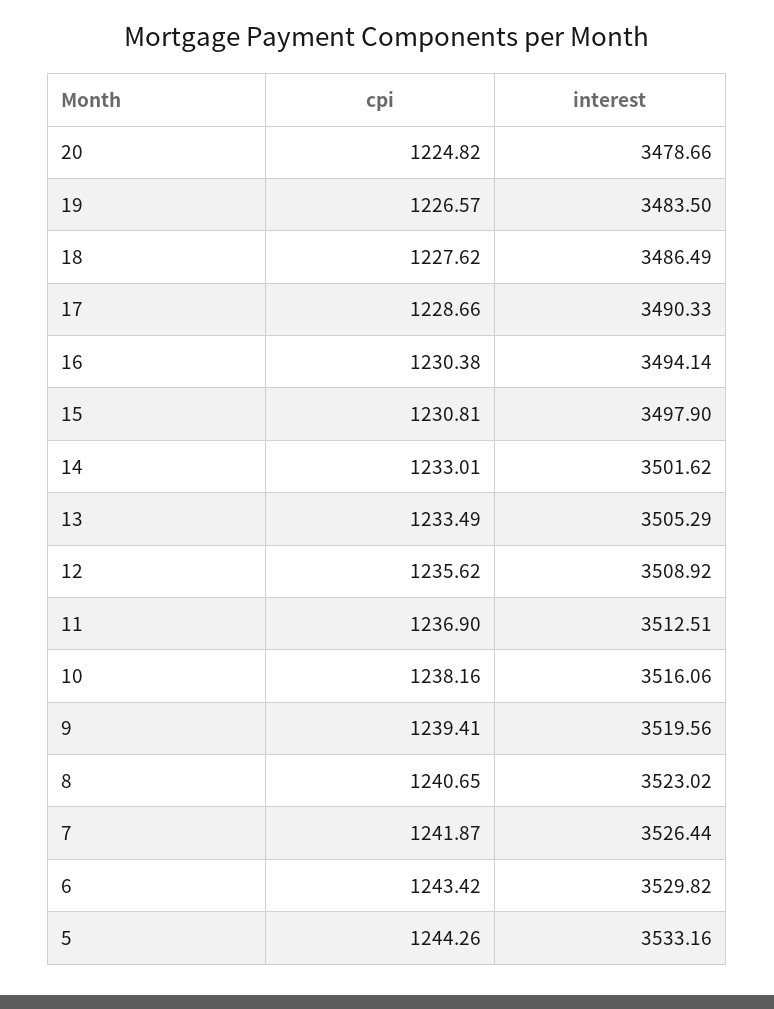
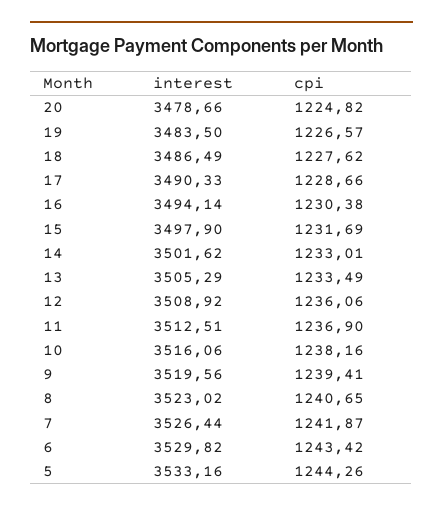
  {
    "cpi": {
      "20": 1224.82,
      "19": 1226.57,
      "18": 1227.62,
      "17": 1228.66,
      "16": 1230.38,
-     "15": 1230.81,
+     "15": 1231.69,
      "14": 1233.01,
      "13": 1233.49,
-     "12": 1235.62,
+     "12": 1236.06,
      "11": 1236.9,
      "10": 1238.16,
      "9": 1239.41,
      "8": 1240.65,
      "7": 1241.87,
      "6": 1243.42,
      "5": 1244.26
    },
    "interest": {
      "20": 3478.66,
      "19": 3483.5,
      "18": 3486.49,
      "17": 3490.33,
      "16": 3494.14,
      "15": 3497.9,
      "14": 3501.62,
      "13": 3505.29,
      "12": 3508.92,
      "11": 3512.51,
      "10": 3516.06,
      "9": 3519.56,
      "8": 3523.02,
      "7": 3526.44,
      "6": 3529.82,
      "5": 3533.16
    }
  }

